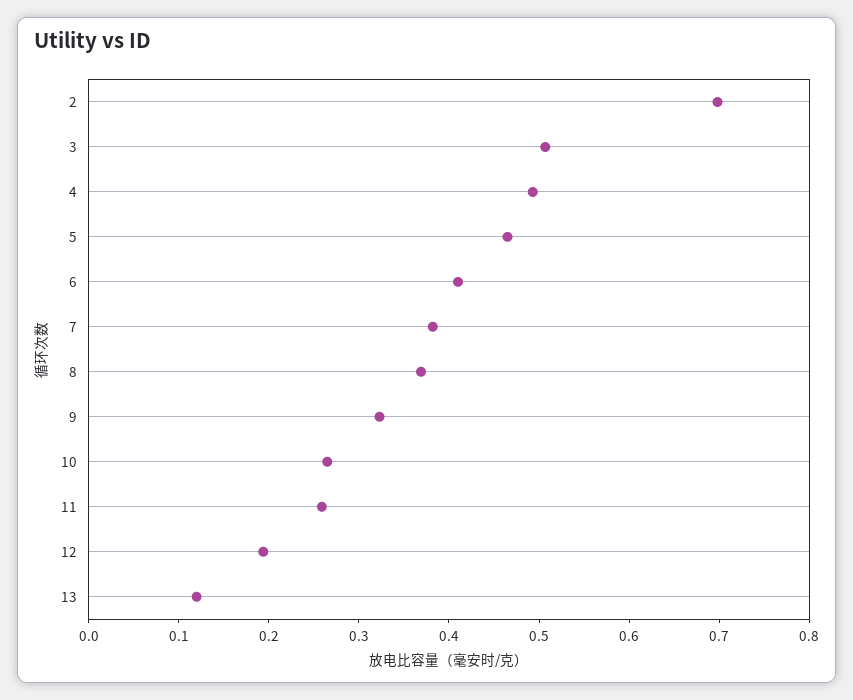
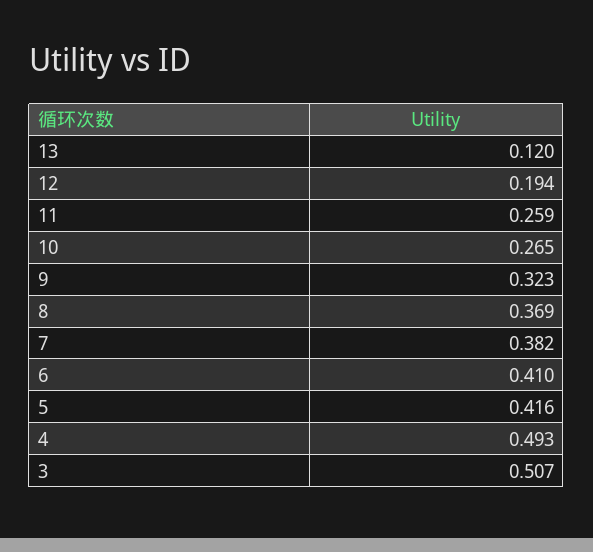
  {
-   "2": 0.7,
    "3": 0.507,
    "4": 0.493,
-   "5": 0.46,
+   "5": 0.416,
    "6": 0.41,
    "7": 0.382,
    "8": 0.369,
    "9": 0.323,
    "10": 0.265,
    "11": 0.259,
    "12": 0.194,
    "13": 0.12
  }

